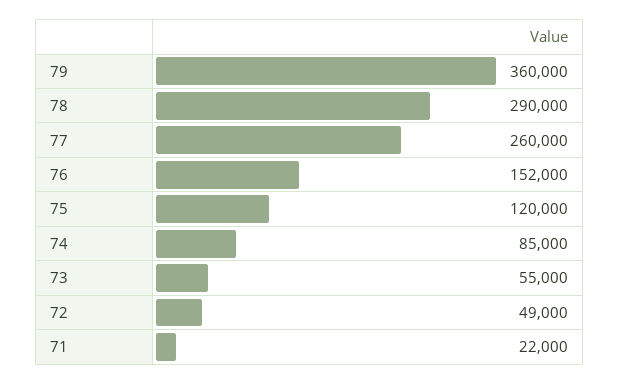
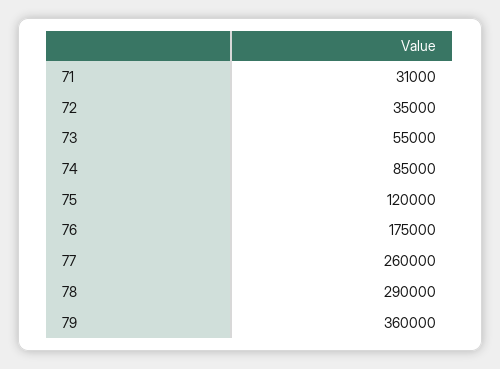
  {
    "79": 360000,
    "78": 290000,
    "77": 260000,
-   "76": 152000,
+   "76": 175000,
    "75": 120000,
    "74": 85000,
    "73": 55000,
-   "72": 49000,
+   "72": 35000,
-   "71": 22000
+   "71": 31000
  }

